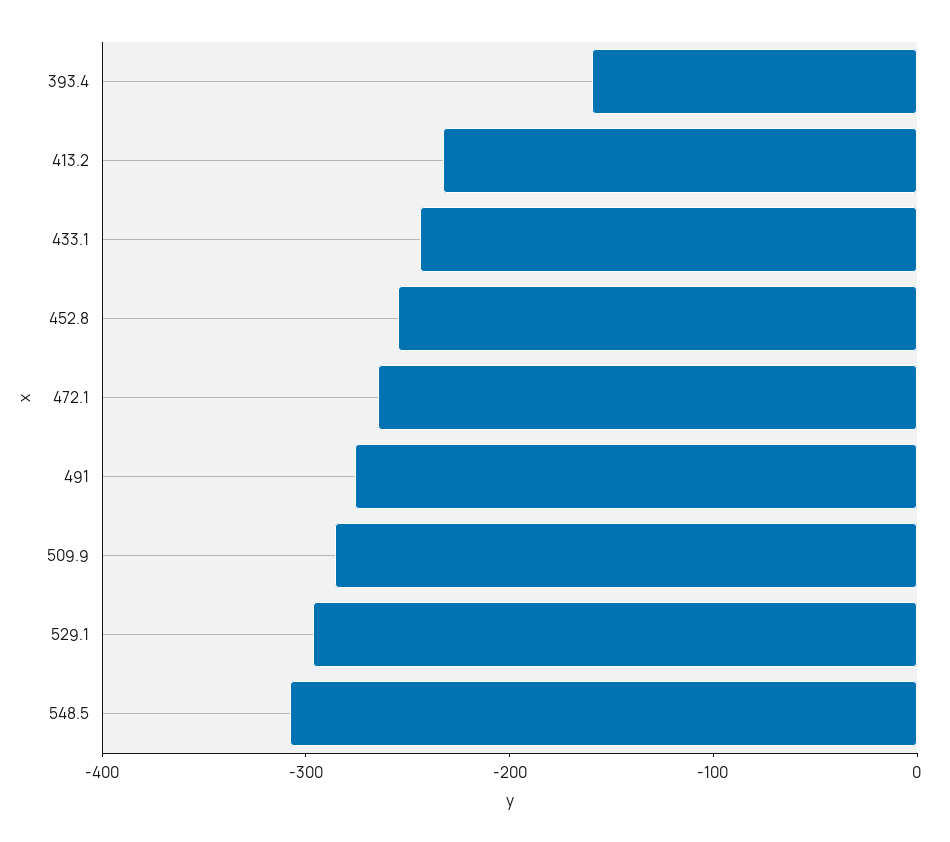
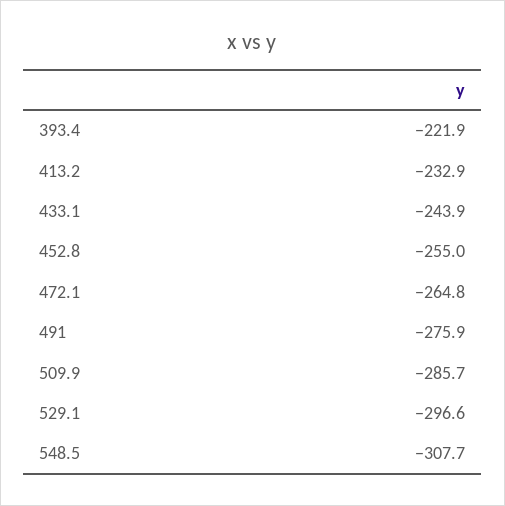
  {
-   "393.4": -160,
+   "393.4": -221.9,
    "413.2": -232.9,
    "433.1": -243.9,
    "452.8": -255,
    "472.1": -264.8,
    "491": -275.9,
    "509.9": -285.7,
    "529.1": -296.6,
    "548.5": -307.7
  }

